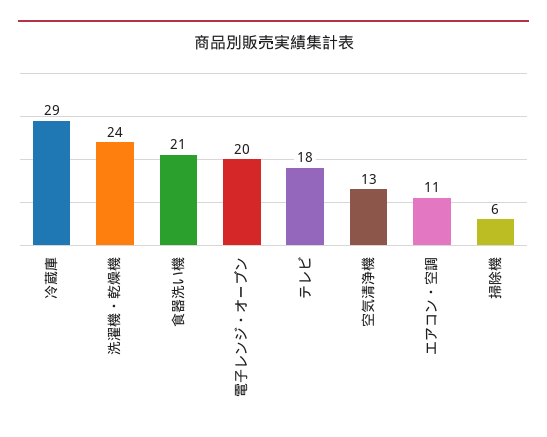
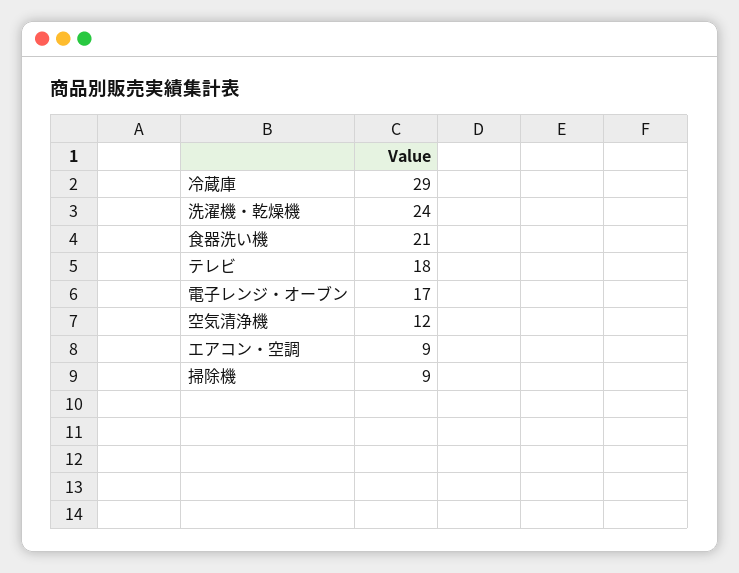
  {
    "冷蔵庫": 29,
    "洗濯機・乾燥機": 24,
    "食器洗い機": 21,
-   "電子レンジ・オーブン": 20,
+   "電子レンジ・オーブン": 17,
    "テレビ": 18,
-   "空気清浄機": 13,
+   "空気清浄機": 12,
-   "エアコン・空調": 11,
+   "エアコン・空調": 9,
-   "掃除機": 6
+   "掃除機": 9
  }

